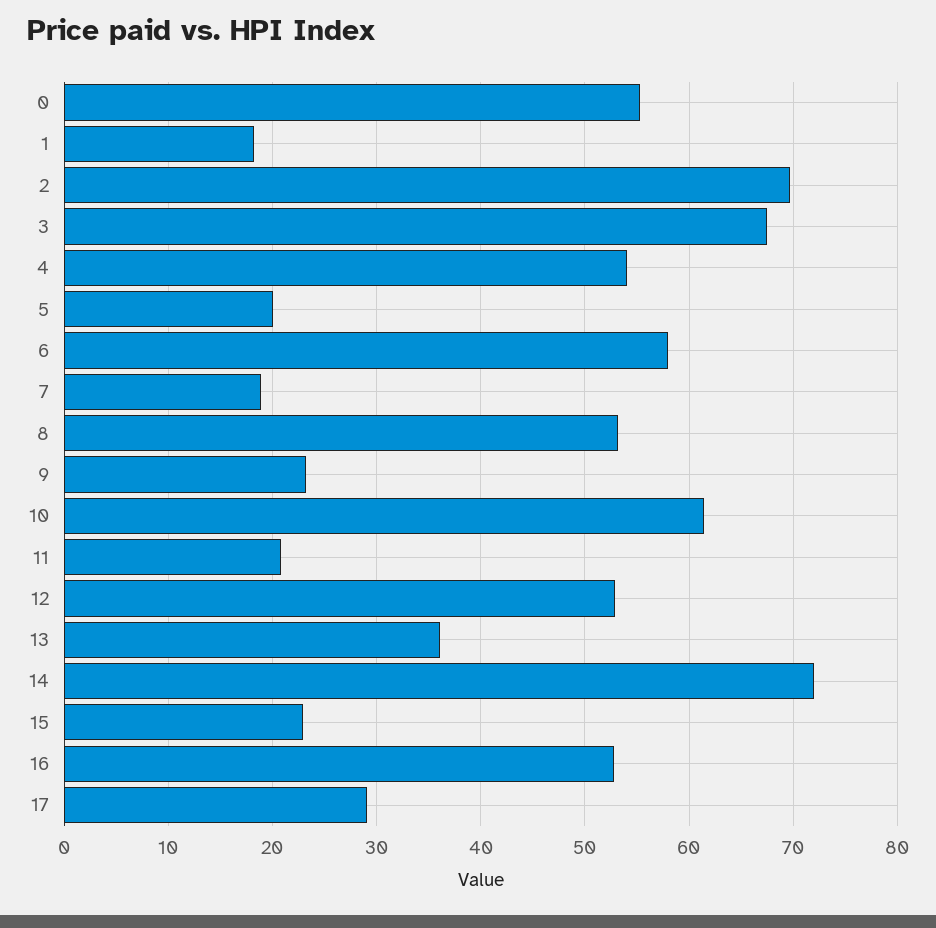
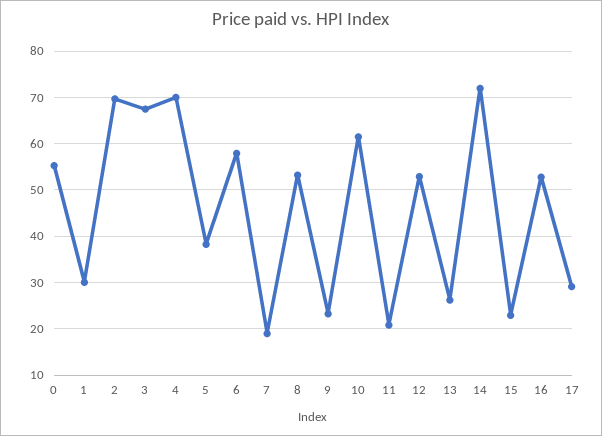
  {
    "0": 55,
-   "1": 18,
+   "1": 30,
    "2": 70,
    "3": 67,
-   "4": 54,
+   "4": 70,
-   "5": 20,
+   "5": 38,
    "6": 58,
    "7": 19,
    "8": 53,
    "9": 23,
    "10": 61,
    "11": 21,
    "12": 53,
-   "13": 36,
+   "13": 26,
    "14": 72,
    "15": 23,
    "16": 53,
    "17": 29
  }

